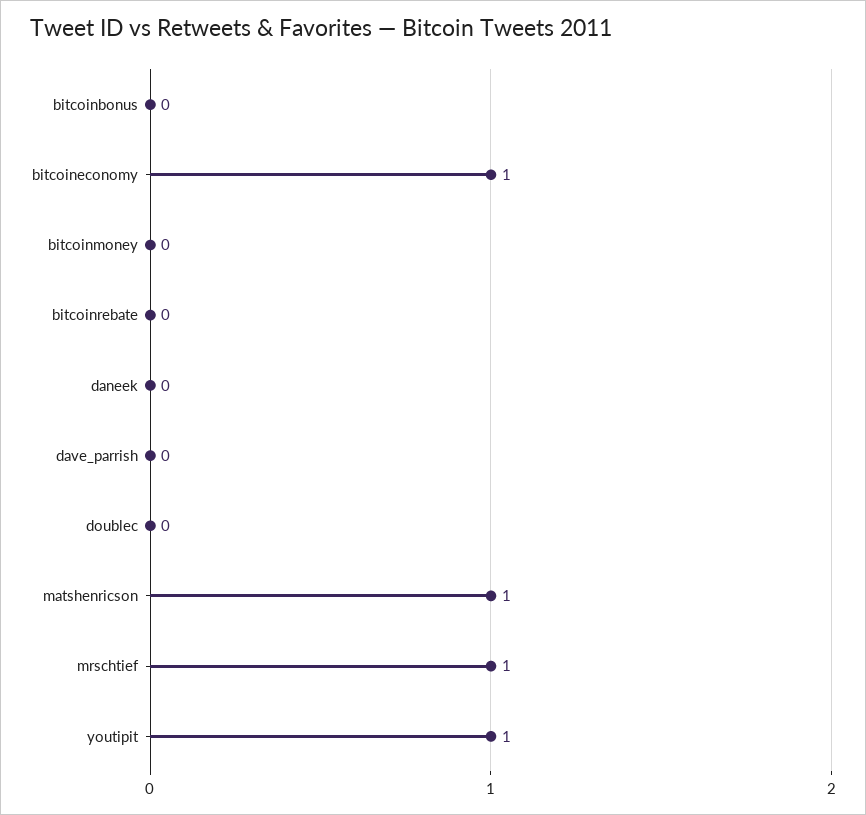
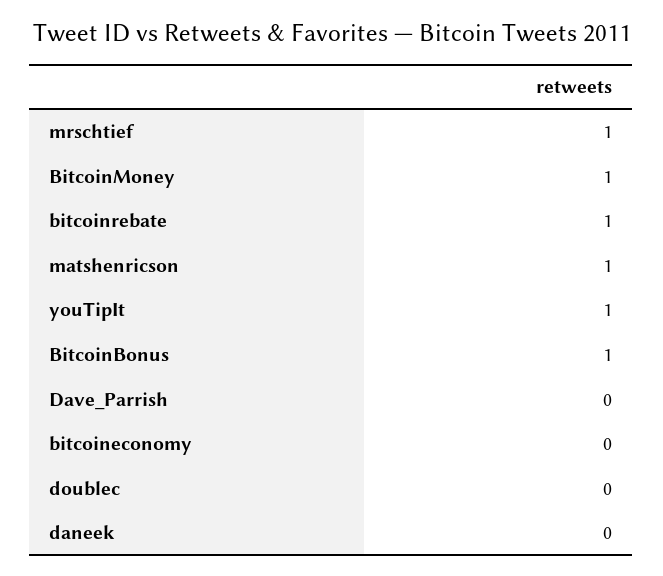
  {
-   "bitcoinbonus": 0,
+   "bitcoinbonus": 1,
-   "bitcoineconomy": 1,
+   "bitcoineconomy": 0,
-   "bitcoinmoney": 0,
+   "bitcoinmoney": 1,
-   "bitcoinrebate": 0,
+   "bitcoinrebate": 1,
    "daneek": 0,
    "dave_parrish": 0,
    "doublec": 0,
    "matshenricson": 1,
    "mrschtief": 1,
    "youtipit": 1
  }

